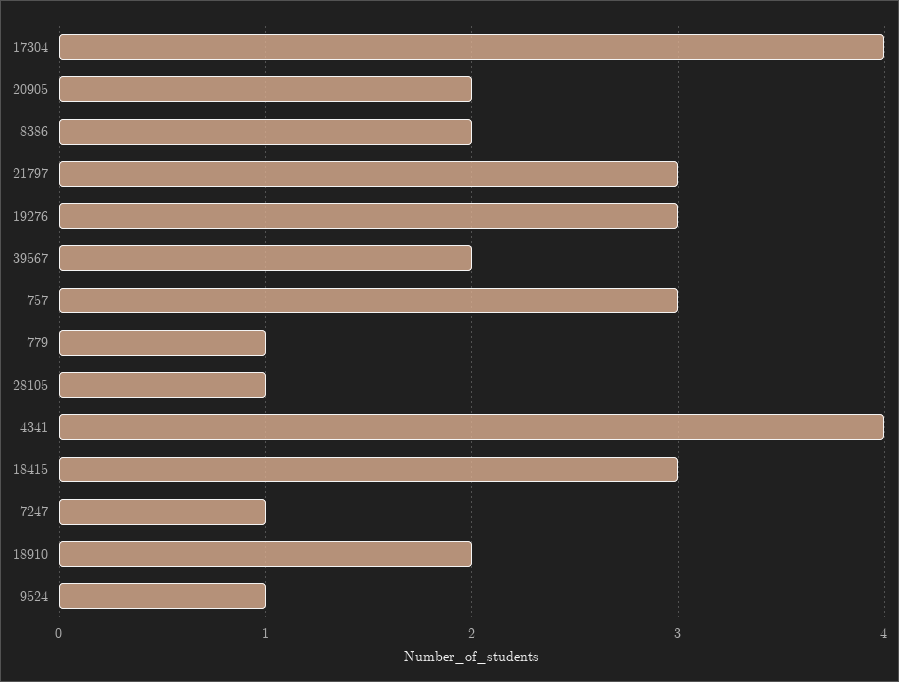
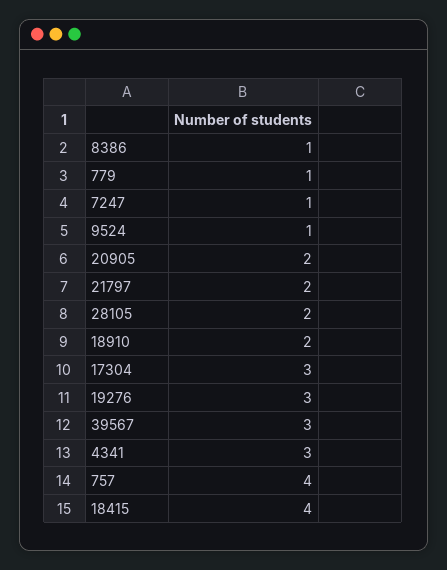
  {
-   "17304": 4,
+   "17304": 3,
    "20905": 2,
-   "8386": 2,
+   "8386": 1,
-   "21797": 3,
+   "21797": 2,
    "19276": 3,
-   "39567": 2,
+   "39567": 3,
-   "757": 3,
+   "757": 4,
    "779": 1,
-   "28105": 1,
+   "28105": 2,
-   "4341": 4,
+   "4341": 3,
-   "18415": 3,
+   "18415": 4,
    "7247": 1,
    "18910": 2,
    "9524": 1
  }

